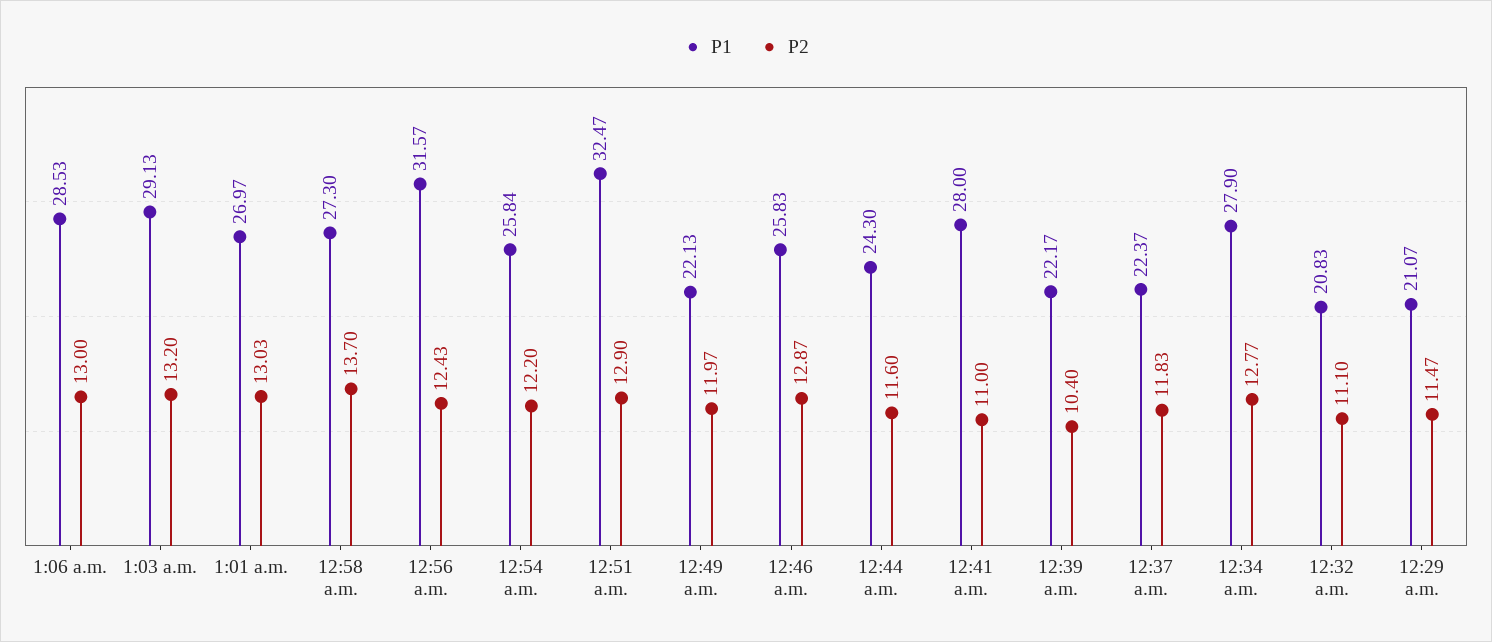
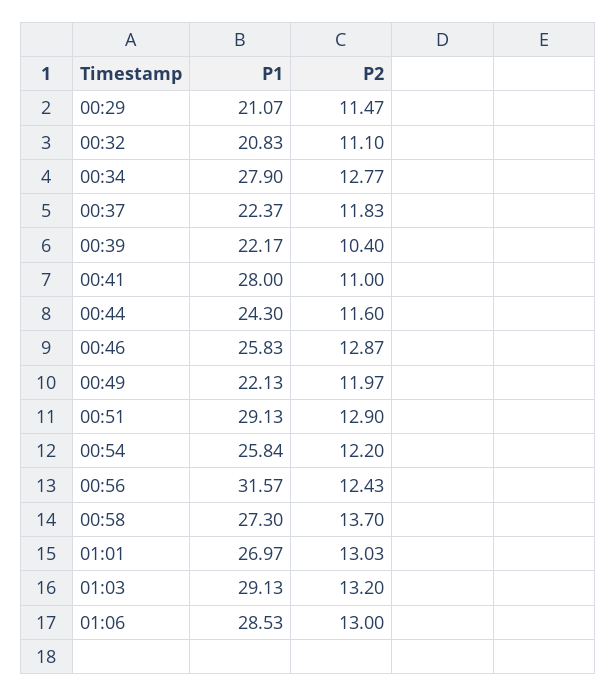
  {
    "P1": {
      "1:06 a.m.": 28.53,
      "1:03 a.m.": 29.13,
      "1:01 a.m.": 26.97,
      "12:58 a.m.": 27.3,
      "12:56 a.m.": 31.57,
      "12:54 a.m.": 25.84,
-     "12:51 a.m.": 32.47,
+     "12:51 a.m.": 29.13,
      "12:49 a.m.": 22.13,
      "12:46 a.m.": 25.83,
      "12:44 a.m.": 24.3,
      "12:41 a.m.": 28,
      "12:39 a.m.": 22.17,
      "12:37 a.m.": 22.37,
      "12:34 a.m.": 27.9,
      "12:32 a.m.": 20.83,
      "12:29 a.m.": 21.07
    },
    "P2": {
      "1:06 a.m.": 13,
      "1:03 a.m.": 13.2,
      "1:01 a.m.": 13.03,
      "12:58 a.m.": 13.7,
      "12:56 a.m.": 12.43,
      "12:54 a.m.": 12.2,
      "12:51 a.m.": 12.9,
      "12:49 a.m.": 11.97,
      "12:46 a.m.": 12.87,
      "12:44 a.m.": 11.6,
      "12:41 a.m.": 11,
      "12:39 a.m.": 10.4,
      "12:37 a.m.": 11.83,
      "12:34 a.m.": 12.77,
      "12:32 a.m.": 11.1,
      "12:29 a.m.": 11.47
    }
  }

